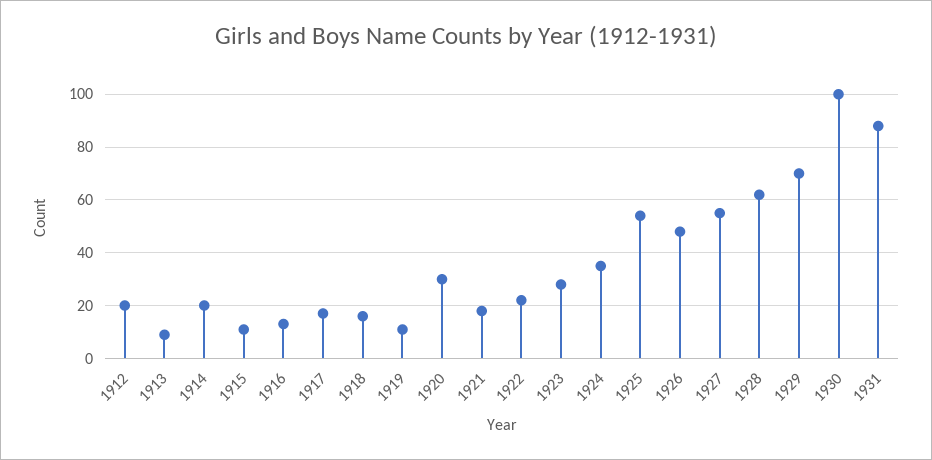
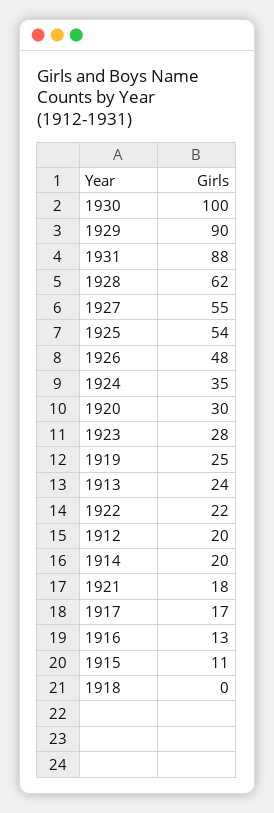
  {
    "1912": 20,
-   "1913": 10,
+   "1913": 24,
    "1914": 20,
    "1915": 11,
    "1916": 13,
    "1917": 17,
-   "1918": 15,
+   "1918": 0,
-   "1919": 10,
+   "1919": 25,
    "1920": 30,
    "1921": 18,
    "1922": 22,
    "1923": 28,
    "1924": 35,
    "1925": 54,
    "1926": 48,
    "1927": 55,
    "1928": 62,
-   "1929": 70,
+   "1929": 90,
    "1930": 100,
    "1931": 88
  }

